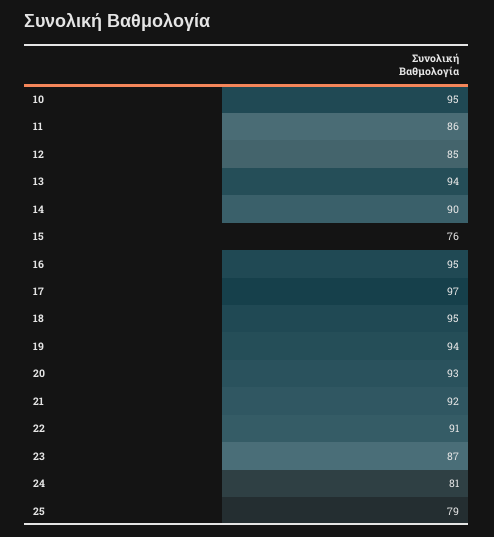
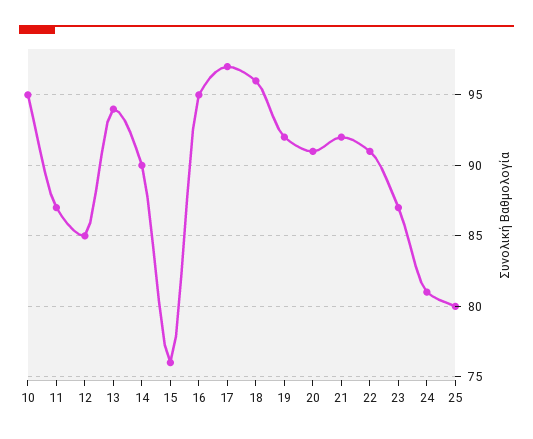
  {
    "10": 95,
-   "11": 86,
+   "11": 87,
    "12": 85,
    "13": 94,
    "14": 90,
    "15": 76,
    "16": 95,
    "17": 97,
-   "18": 95,
+   "18": 96,
-   "19": 94,
+   "19": 92,
-   "20": 93,
+   "20": 91,
    "21": 92,
    "22": 91,
    "23": 87,
    "24": 81,
-   "25": 79
+   "25": 80
  }

